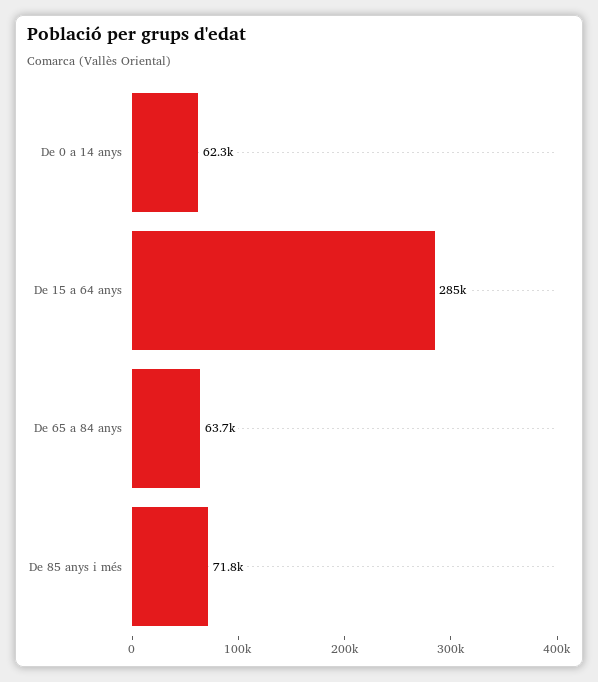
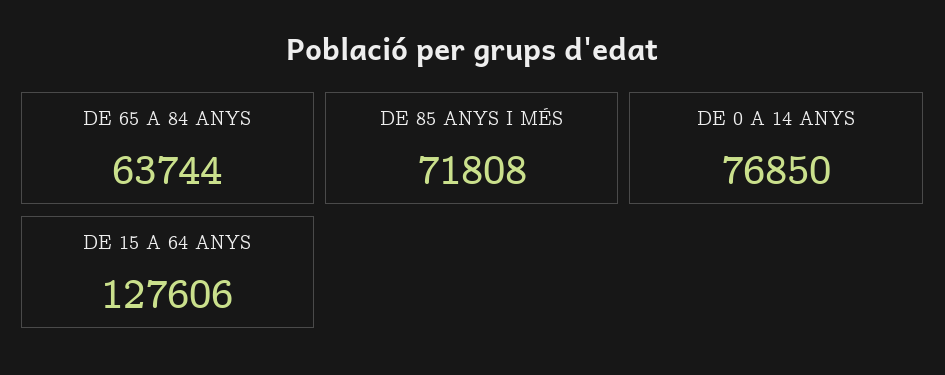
  {
-   "De 0 a 14 anys": 62300,
+   "De 0 a 14 anys": 76850,
-   "De 15 a 64 anys": 285000,
+   "De 15 a 64 anys": 127606,
    "De 65 a 84 anys": 63744,
    "De 85 anys i més": 71808
  }

